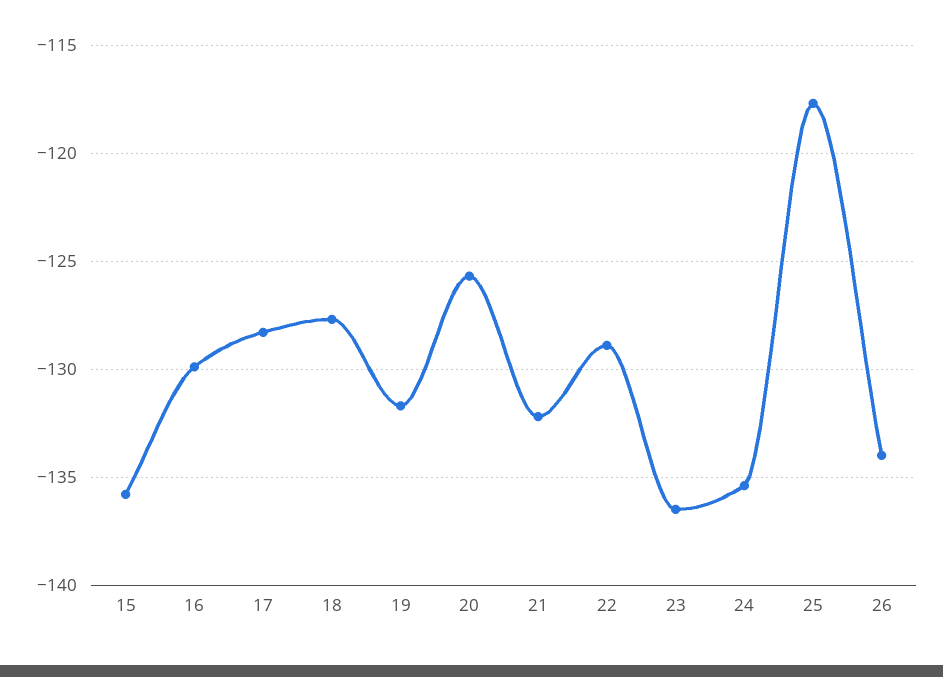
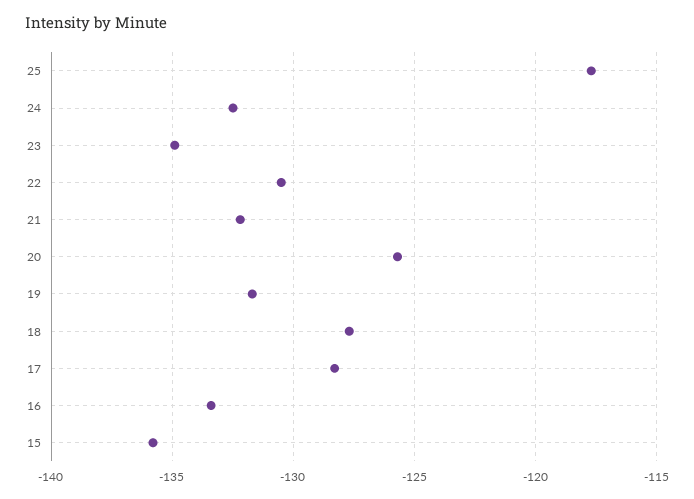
  {
    "15": -136,
-   "16": -130,
+   "16": -133.5,
    "17": -128.5,
    "18": -127.5,
    "19": -131.5,
    "20": -125.5,
    "21": -132,
-   "22": -129,
+   "22": -130.5,
-   "23": -136.5,
+   "23": -135,
-   "24": -135.5,
+   "24": -132.5,
-   "25": -117.5,
+   "25": -117.5
-   "26": -134
  }

